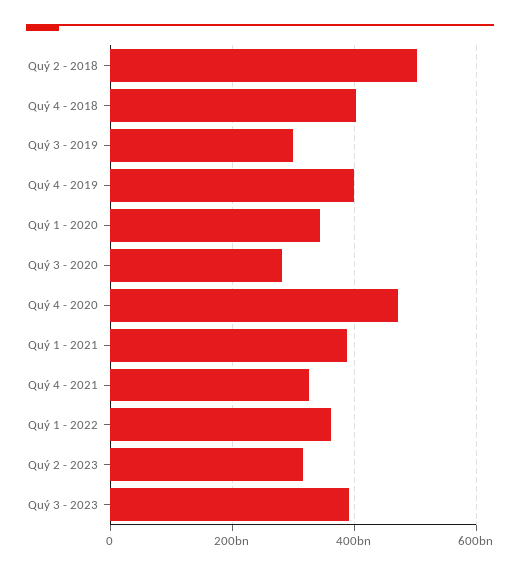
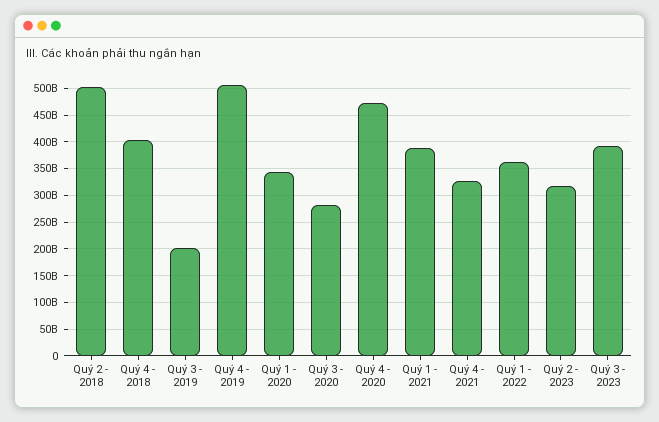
  {
    "Quý 2 - 2018": 500000000000,
    "Quý 4 - 2018": 400000000000,
-   "Quý 3 - 2019": 300000000000,
+   "Quý 3 - 2019": 200000000000,
-   "Quý 4 - 2019": 400000000000,
+   "Quý 4 - 2019": 500000000000,
    "Quý 1 - 2020": 340000000000,
    "Quý 3 - 2020": 280000000000,
    "Quý 4 - 2020": 480000000000,
    "Quý 1 - 2021": 380000000000,
    "Quý 4 - 2021": 320000000000,
    "Quý 1 - 2022": 360000000000,
    "Quý 2 - 2023": 320000000000,
    "Quý 3 - 2023": 400000000000
  }

